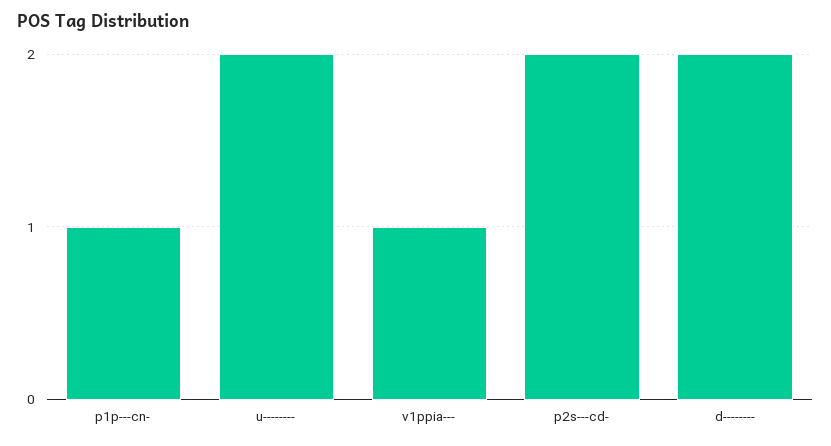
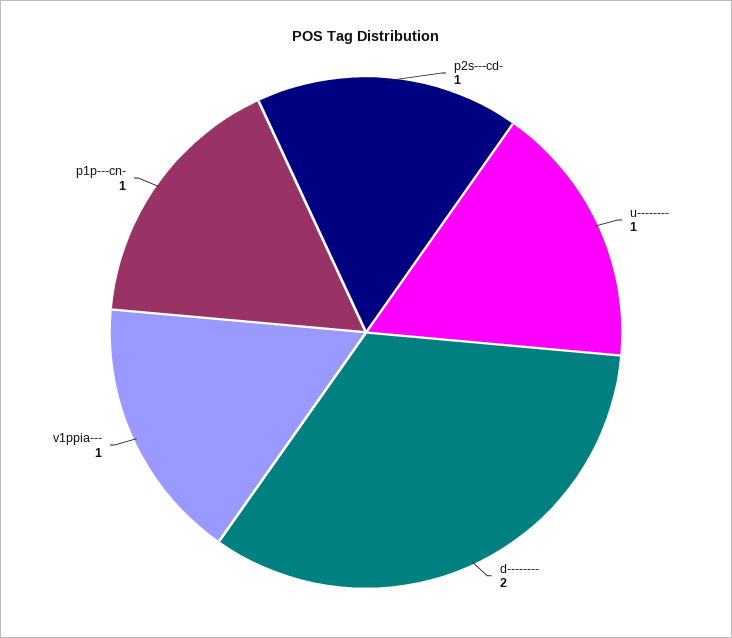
  {
    "p1p---cn-": 1,
-   "u--------": 2,
+   "u--------": 1,
    "v1ppia---": 1,
-   "p2s---cd-": 2,
+   "p2s---cd-": 1,
    "d--------": 2
  }

